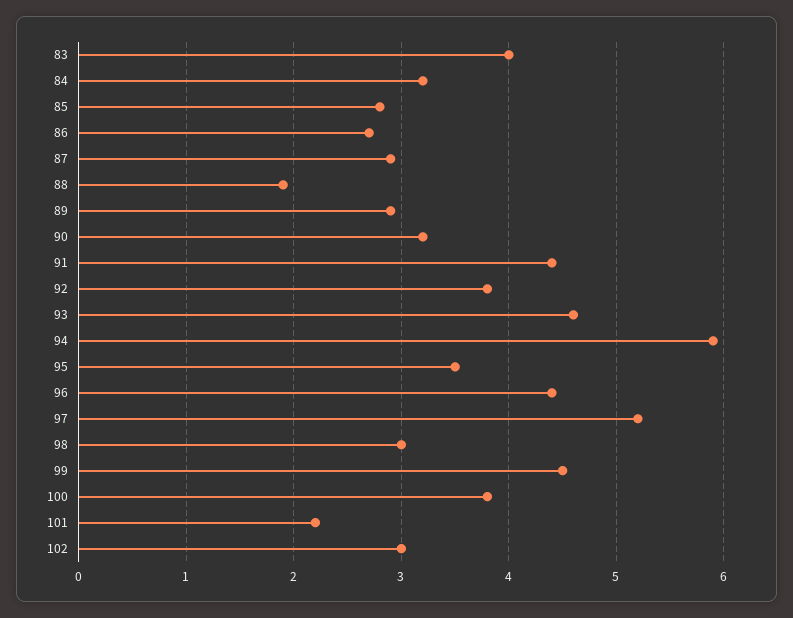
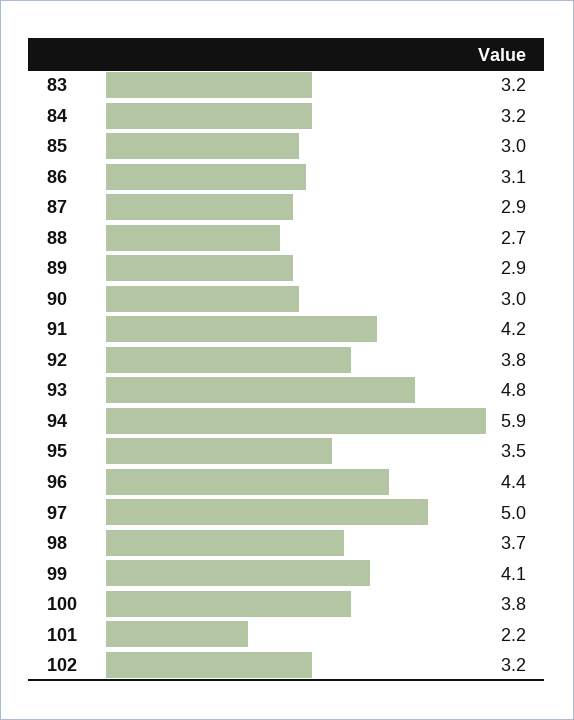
  {
-   "83": 4,
+   "83": 3.2,
    "84": 3.2,
-   "85": 2.8,
+   "85": 3,
-   "86": 2.7,
+   "86": 3.1,
    "87": 2.9,
-   "88": 1.9,
+   "88": 2.7,
    "89": 2.9,
-   "90": 3.2,
+   "90": 3,
-   "91": 4.4,
+   "91": 4.2,
    "92": 3.8,
-   "93": 4.6,
+   "93": 4.8,
    "94": 5.9,
    "95": 3.5,
    "96": 4.4,
-   "97": 5.2,
+   "97": 5,
-   "98": 3,
+   "98": 3.7,
-   "99": 4.5,
+   "99": 4.1,
    "100": 3.8,
    "101": 2.2,
-   "102": 3
+   "102": 3.2
  }

